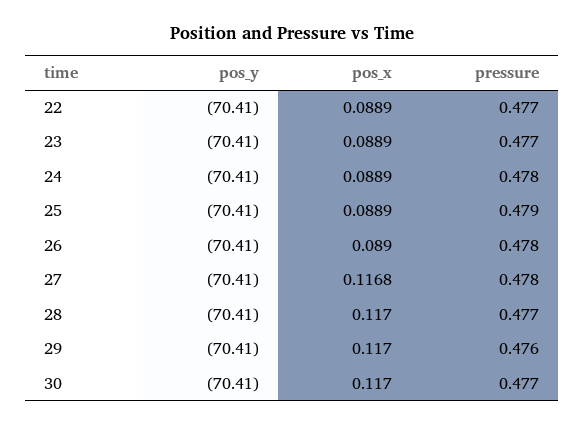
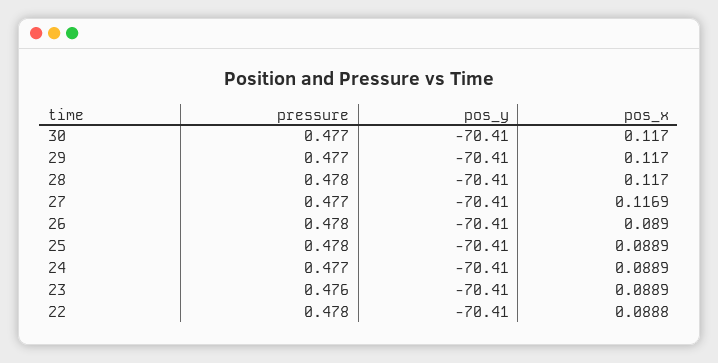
  {
    "pos_y": {
      "22": -70.41,
      "23": -70.41,
      "24": -70.41,
      "25": -70.41,
      "26": -70.41,
      "27": -70.41,
      "28": -70.41,
      "29": -70.41,
      "30": -70.41
    },
    "pos_x": {
-     "22": 0.0889,
+     "22": 0.0888,
      "23": 0.0889,
      "24": 0.0889,
      "25": 0.0889,
      "26": 0.089,
-     "27": 0.1168,
+     "27": 0.1169,
      "28": 0.117,
      "29": 0.117,
      "30": 0.117
    },
    "pressure": {
-     "22": 0.477,
+     "22": 0.478,
-     "23": 0.477,
+     "23": 0.476,
-     "24": 0.478,
+     "24": 0.477,
-     "25": 0.479,
+     "25": 0.478,
      "26": 0.478,
-     "27": 0.478,
+     "27": 0.477,
-     "28": 0.477,
+     "28": 0.478,
-     "29": 0.476,
+     "29": 0.477,
      "30": 0.477
    }
  }

